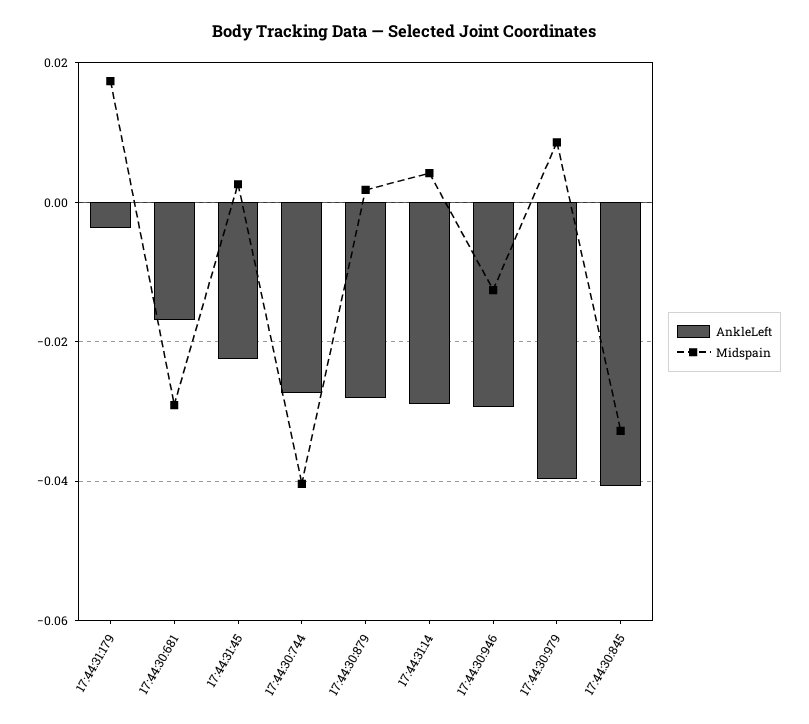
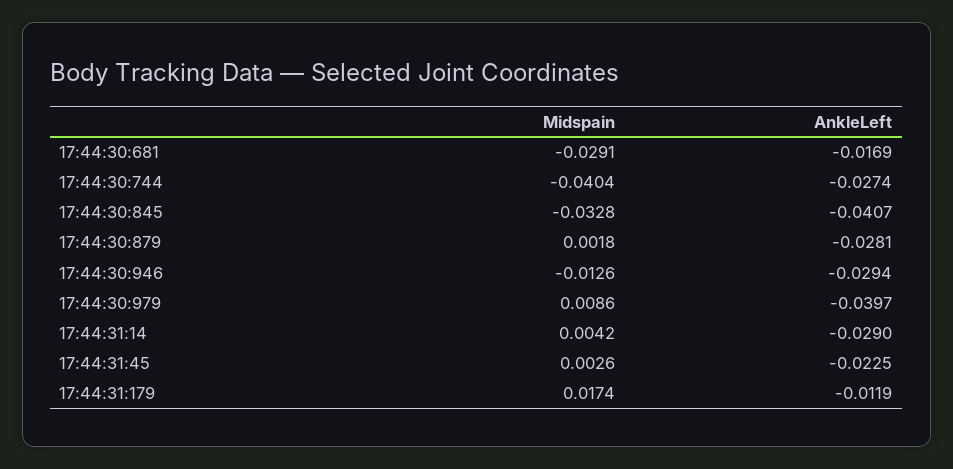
  {
    "AnkleLeft": {
-     "17:44:31:179": -0.004,
+     "17:44:31:179": -0.0119,
      "17:44:30:681": -0.0169,
      "17:44:31:45": -0.0225,
      "17:44:30:744": -0.0274,
      "17:44:30:879": -0.0281,
      "17:44:31:14": -0.029,
      "17:44:30:946": -0.0294,
      "17:44:30:979": -0.0397,
      "17:44:30:845": -0.0407
    },
    "Midspain": {
      "17:44:31:179": 0.0174,
      "17:44:30:681": -0.0291,
      "17:44:31:45": 0.0026,
      "17:44:30:744": -0.0404,
      "17:44:30:879": 0.0018,
      "17:44:31:14": 0.0042,
      "17:44:30:946": -0.0126,
      "17:44:30:979": 0.0086,
      "17:44:30:845": -0.0328
    }
  }

